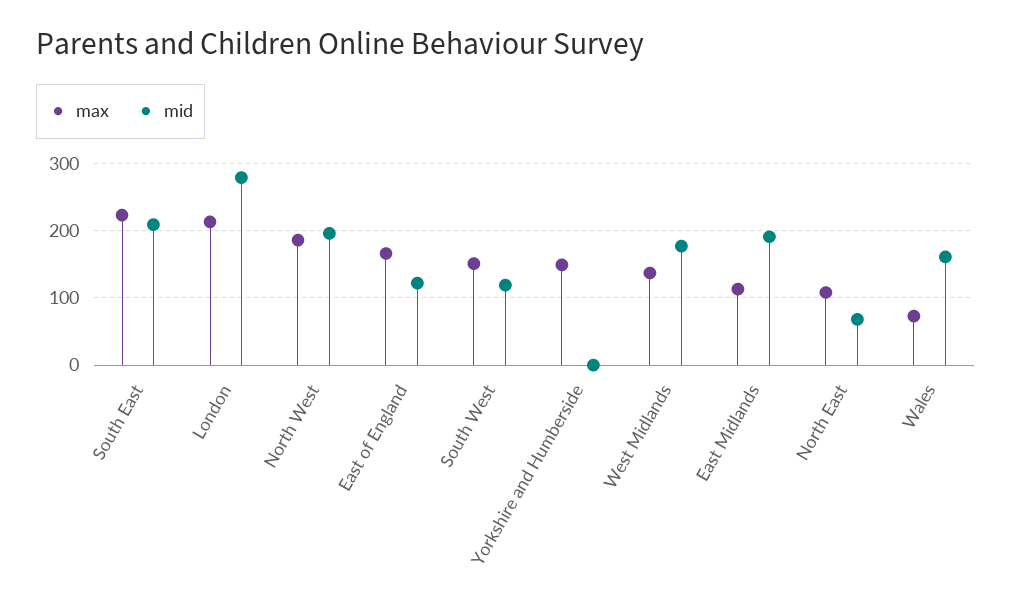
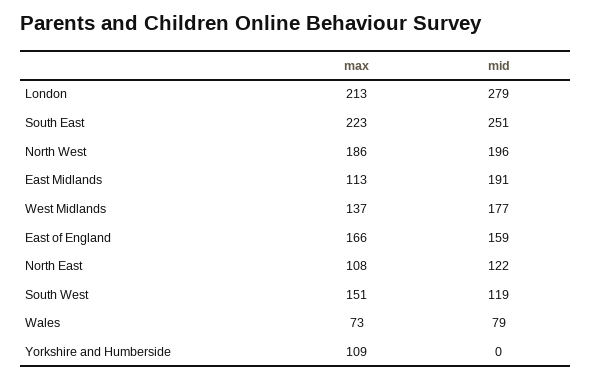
  {
    "max": {
      "South East": 223,
      "London": 213,
      "North West": 186,
      "East of England": 166,
      "South West": 151,
-     "Yorkshire and Humberside": 150,
+     "Yorkshire and Humberside": 109,
      "West Midlands": 137,
      "East Midlands": 113,
      "North East": 108,
      "Wales": 73
    },
    "mid": {
-     "South East": 210,
+     "South East": 251,
      "London": 279,
      "North West": 196,
-     "East of England": 120,
+     "East of England": 159,
      "South West": 119,
      "Yorkshire and Humberside": 0,
      "West Midlands": 177,
      "East Midlands": 191,
-     "North East": 70,
+     "North East": 122,
-     "Wales": 160
+     "Wales": 79
    }
  }

